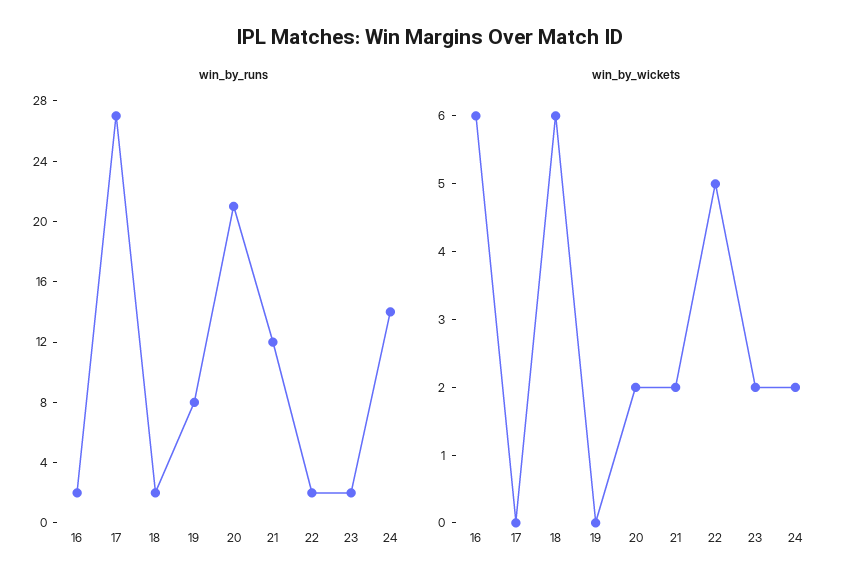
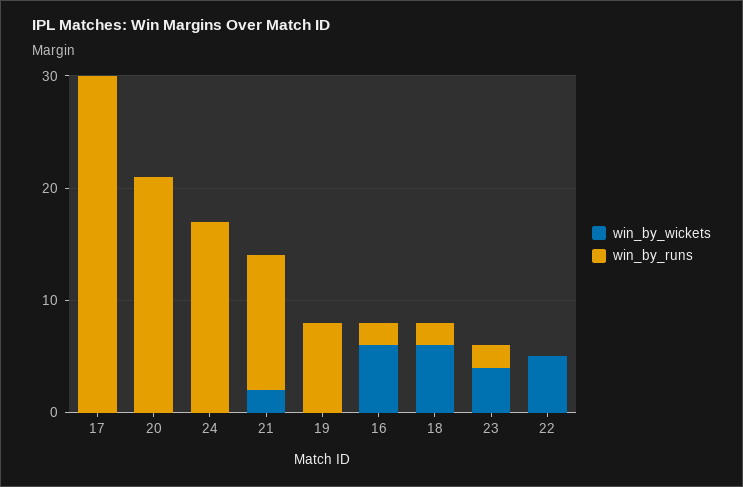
  {
    "win_by_runs": {
      "16": 2,
-     "17": 27,
+     "17": 30,
      "18": 2,
      "19": 8,
      "20": 21,
      "21": 12,
-     "22": 2,
+     "22": 0,
      "23": 2,
-     "24": 14
+     "24": 17
    },
    "win_by_wickets": {
      "16": 6,
      "17": 0,
      "18": 6,
      "19": 0,
-     "20": 2,
+     "20": 0,
      "21": 2,
      "22": 5,
-     "23": 2,
+     "23": 4,
-     "24": 2
+     "24": 0
    }
  }

